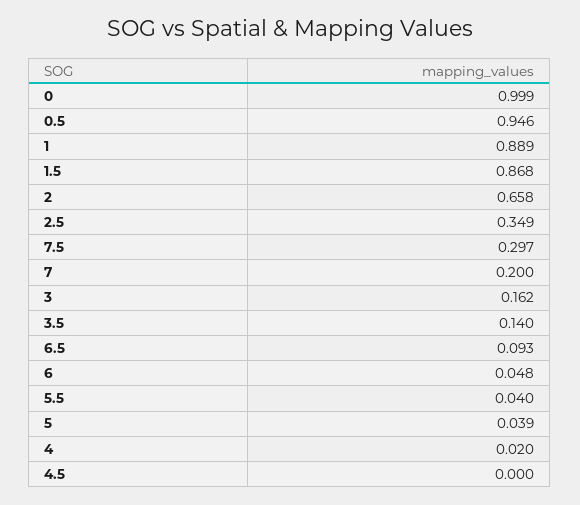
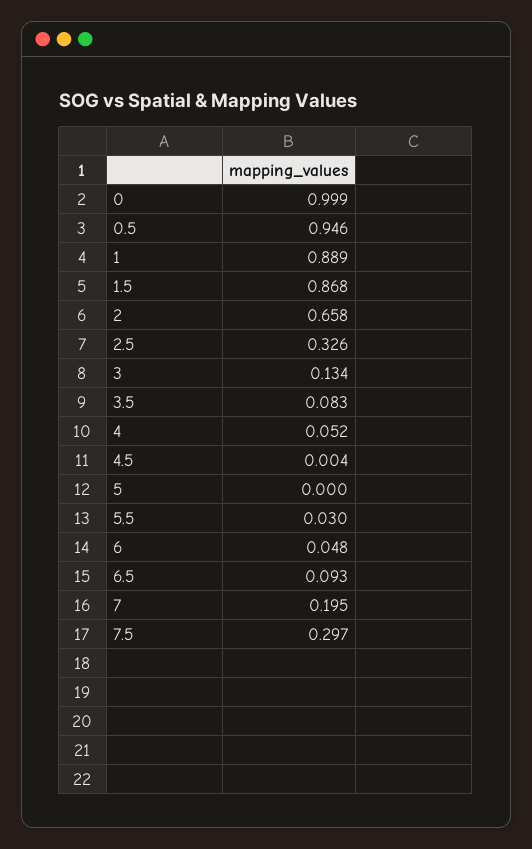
  {
    "0": 0.999,
    "0.5": 0.946,
    "1": 0.889,
    "1.5": 0.868,
    "2": 0.658,
-   "2.5": 0.349,
+   "2.5": 0.326,
    "7.5": 0.297,
-   "7": 0.2,
+   "7": 0.195,
-   "3": 0.162,
+   "3": 0.134,
-   "3.5": 0.14,
+   "3.5": 0.083,
    "6.5": 0.093,
    "6": 0.048,
-   "5.5": 0.04,
+   "5.5": 0.03,
-   "5": 0.039,
+   "5": 0,
-   "4": 0.02,
+   "4": 0.052,
-   "4.5": 0
+   "4.5": 0.004
  }

